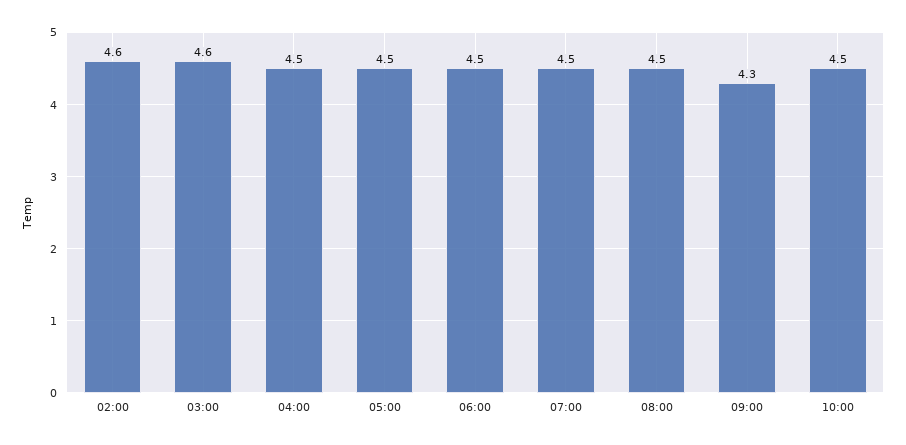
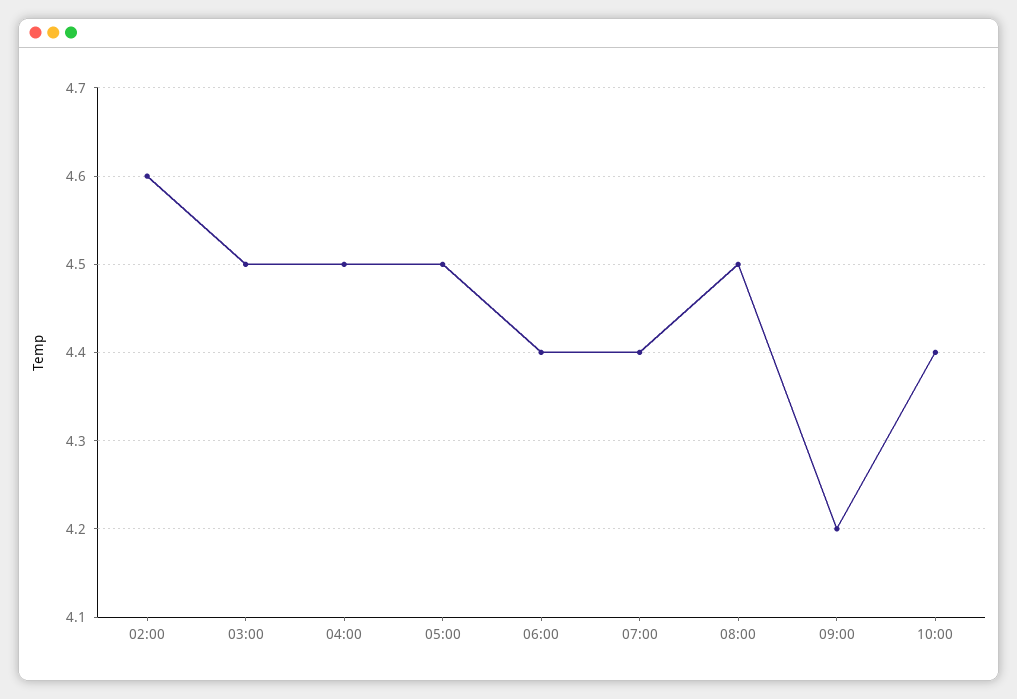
  {
    "02:00": 4.6,
-   "03:00": 4.6,
+   "03:00": 4.5,
    "04:00": 4.5,
    "05:00": 4.5,
-   "06:00": 4.5,
+   "06:00": 4.4,
-   "07:00": 4.5,
+   "07:00": 4.4,
    "08:00": 4.5,
-   "09:00": 4.3,
+   "09:00": 4.2,
-   "10:00": 4.5
+   "10:00": 4.4
  }

